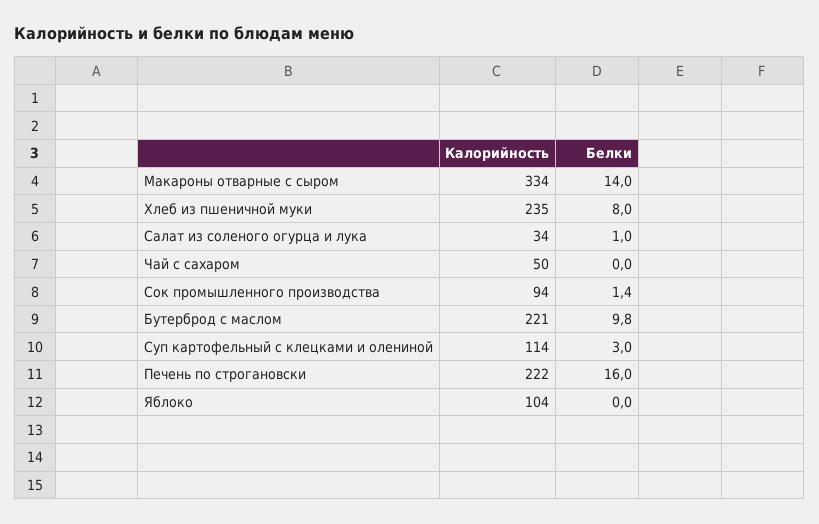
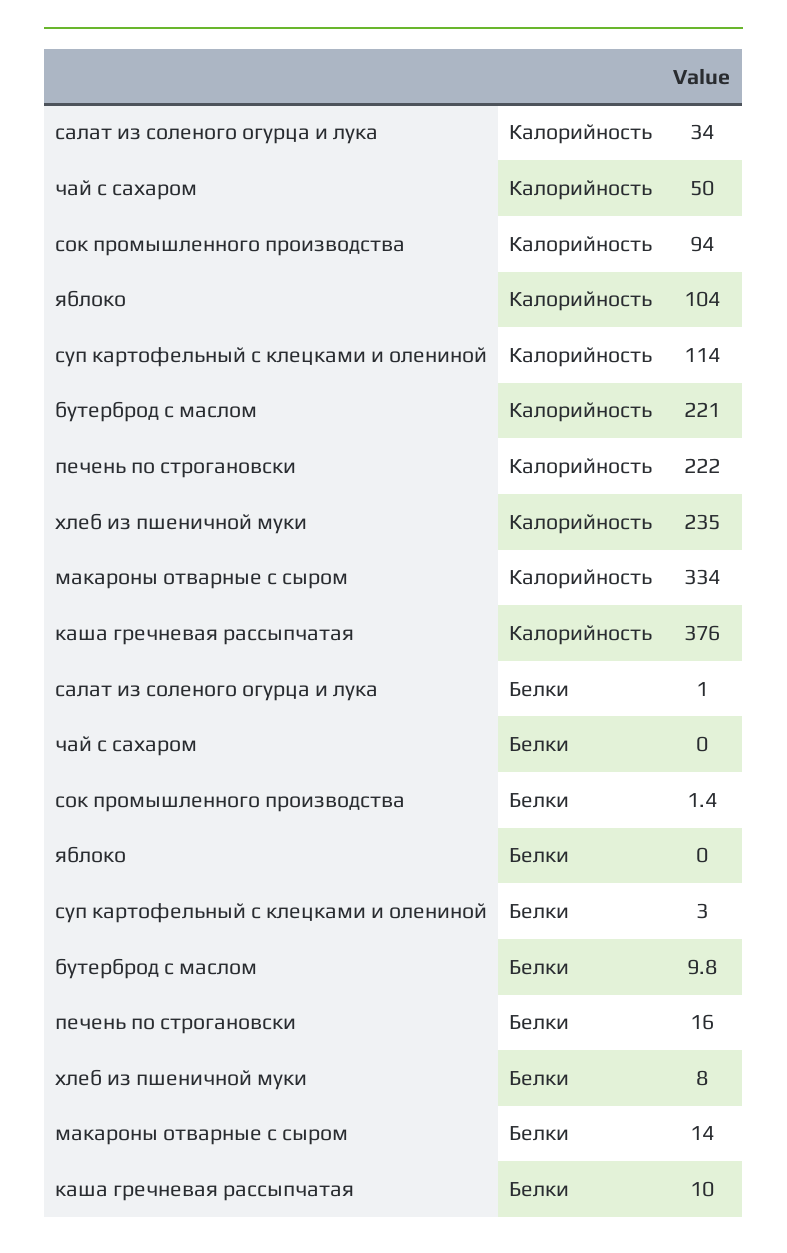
  {
    "Калорийность": {
      "Макароны отварные с сыром": 334,
      "Хлеб из пшеничной муки": 235,
      "Салат из соленого огурца и лука": 34,
      "Чай с сахаром": 50,
      "Сок промышленного производства": 94,
      "Бутерброд с маслом": 221,
      "Суп картофельный с клецками и олениной": 114,
      "Печень по строгановски": 222,
-     "Яблоко": 104
+     "Яблоко": 104,
+     "каша гречневая рассыпчатая": 376
    },
    "Белки": {
      "Макароны отварные с сыром": 14,
      "Хлеб из пшеничной муки": 8,
      "Салат из соленого огурца и лука": 1,
      "Чай с сахаром": 0,
      "Сок промышленного производства": 1.4,
      "Бутерброд с маслом": 9.8,
      "Суп картофельный с клецками и олениной": 3,
      "Печень по строгановски": 16,
-     "Яблоко": 0
+     "Яблоко": 0,
+     "каша гречневая рассыпчатая": 10
    }
  }

